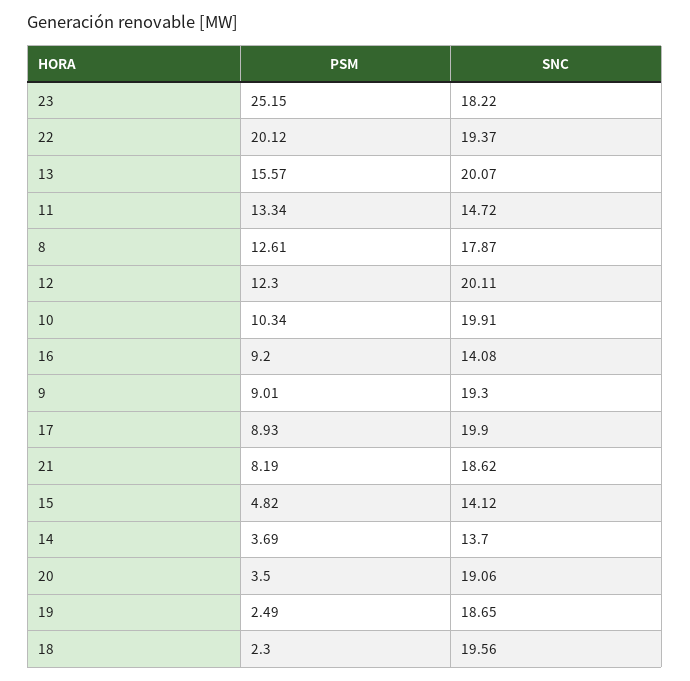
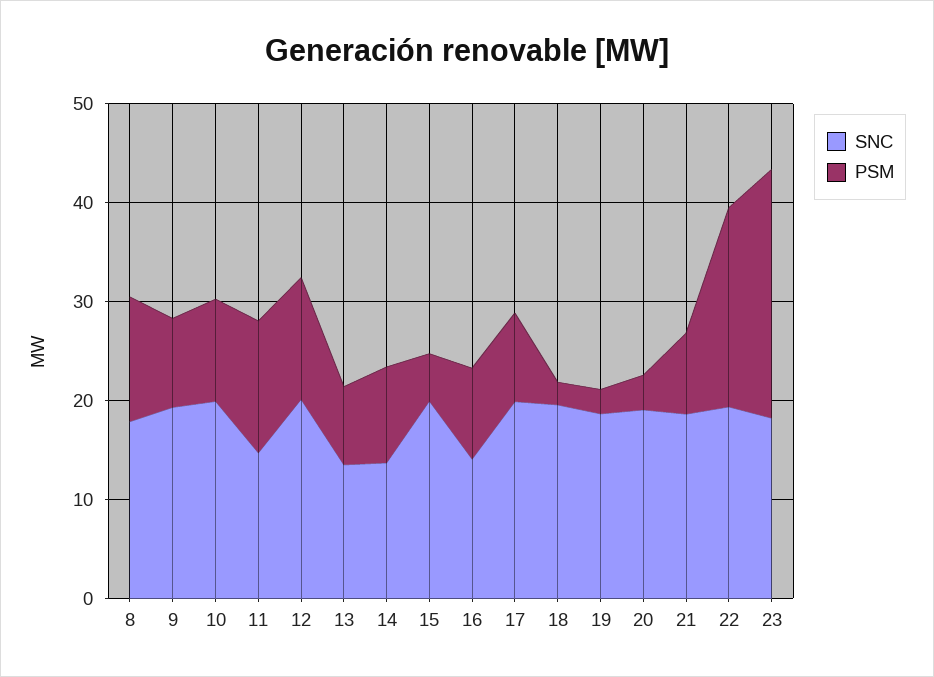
  {
    "PSM": {
      "23": 25.15,
      "22": 20.12,
-     "13": 15.57,
+     "13": 8,
      "11": 13.34,
      "8": 12.61,
      "12": 12.3,
      "10": 10.34,
      "16": 9.2,
      "9": 9.01,
      "17": 8.93,
      "21": 8.19,
      "15": 4.82,
-     "14": 3.69,
+     "14": 10,
      "20": 3.5,
      "19": 2.49,
      "18": 2.3
    },
    "SNC": {
      "23": 18.22,
      "22": 19.37,
-     "13": 20.07,
+     "13": 14,
      "11": 14.72,
      "8": 17.87,
      "12": 20.11,
      "10": 19.91,
      "16": 14.08,
      "9": 19.3,
      "17": 19.9,
      "21": 18.62,
-     "15": 14.12,
+     "15": 20,
      "14": 13.7,
      "20": 19.06,
      "19": 18.65,
      "18": 19.56
    }
  }

